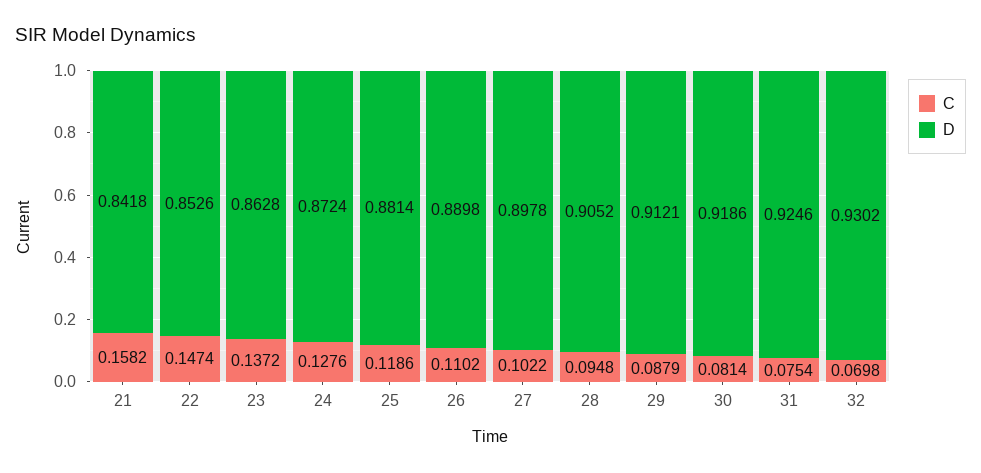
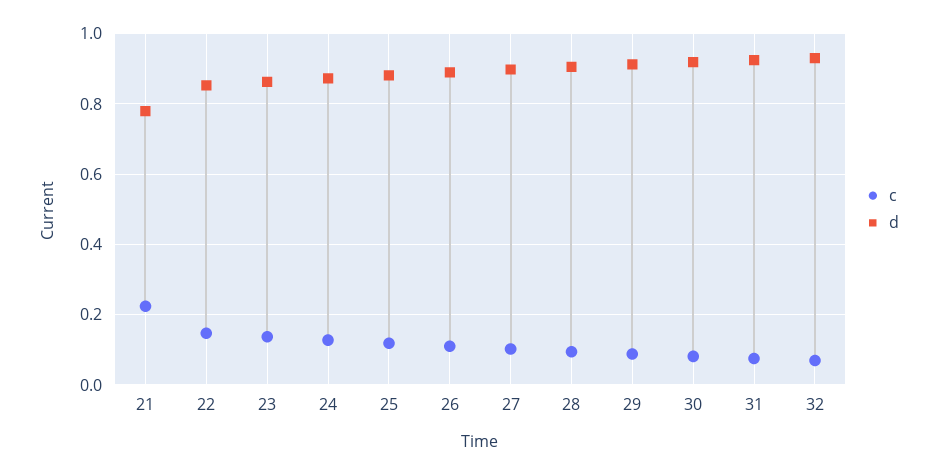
  {
    "C": {
-     "21": 0.1582,
+     "21": 0.22,
      "22": 0.1474,
      "23": 0.1372,
      "24": 0.1276,
      "25": 0.1186,
      "26": 0.1102,
      "27": 0.1022,
      "28": 0.0948,
      "29": 0.0879,
      "30": 0.0814,
      "31": 0.0754,
      "32": 0.0698
    },
    "D": {
-     "21": 0.8418,
+     "21": 0.78,
      "22": 0.8526,
      "23": 0.8628,
      "24": 0.8724,
      "25": 0.8814,
      "26": 0.8898,
      "27": 0.8978,
      "28": 0.9052,
      "29": 0.9121,
      "30": 0.9186,
      "31": 0.9246,
      "32": 0.9302
    }
  }

